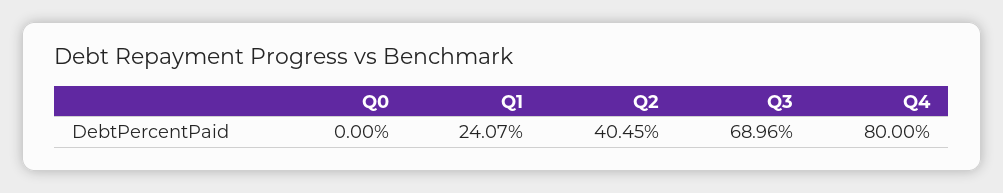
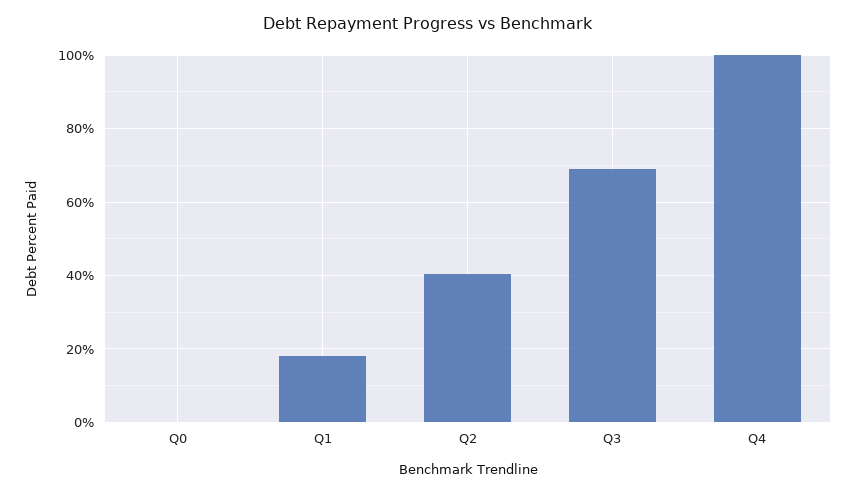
  {
    "Q0": 0,
-   "Q1": 24.07,
+   "Q1": 18,
    "Q2": 40.45,
    "Q3": 68.96,
-   "Q4": 80
+   "Q4": 100
  }

